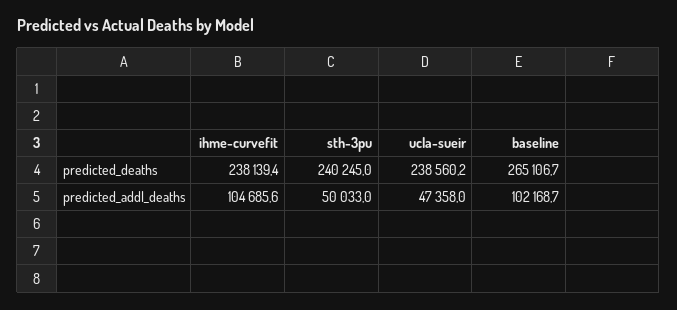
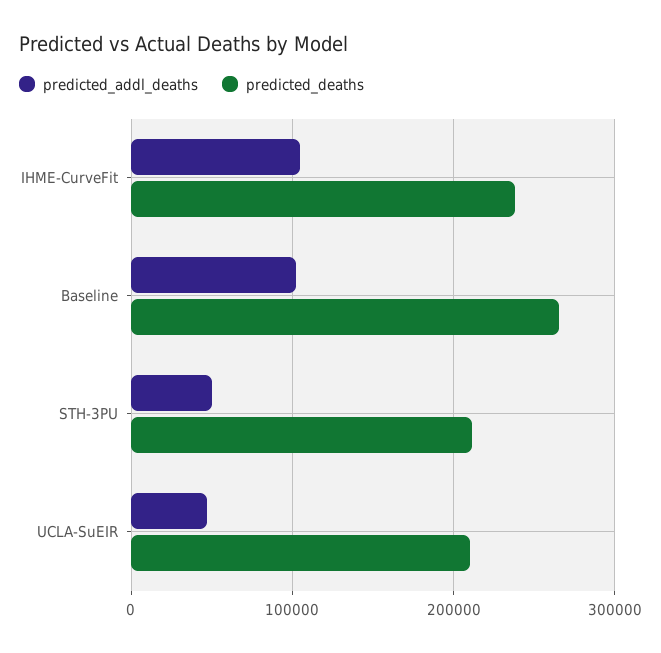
  {
    "predicted_deaths": {
      "ihme-curvefit": 238139.4,
-     "sth-3pu": 240245,
+     "sth-3pu": 210000,
-     "ucla-sueir": 238560.2,
+     "ucla-sueir": 210000,
      "baseline": 265106.7
    },
    "predicted_addl_deaths": {
      "ihme-curvefit": 104685.6,
      "sth-3pu": 50033,
      "ucla-sueir": 47358,
      "baseline": 102168.7
    }
  }

